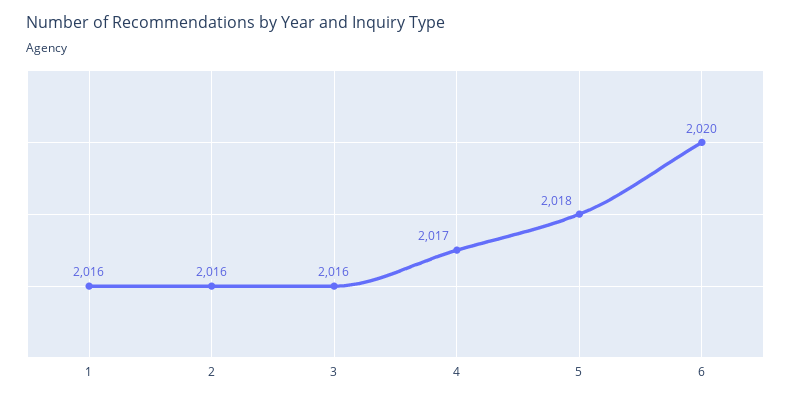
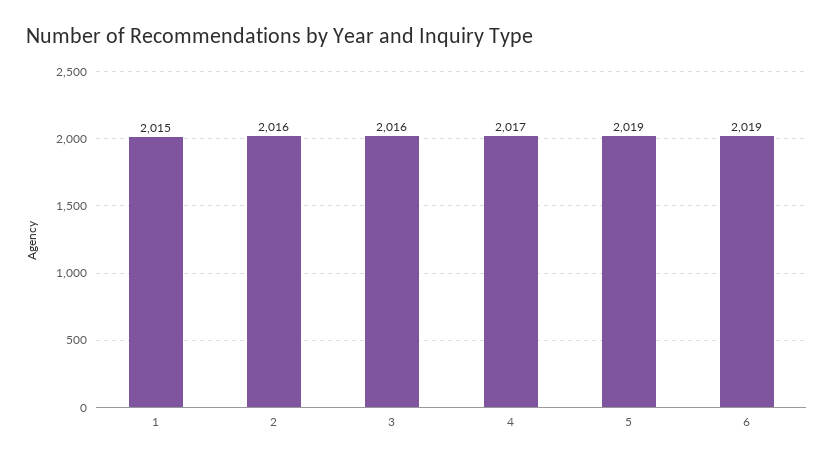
  {
-   "1": 2016,
+   "1": 2015,
    "2": 2016,
    "3": 2016,
    "4": 2017,
-   "5": 2018,
+   "5": 2019,
-   "6": 2020
+   "6": 2019
  }

